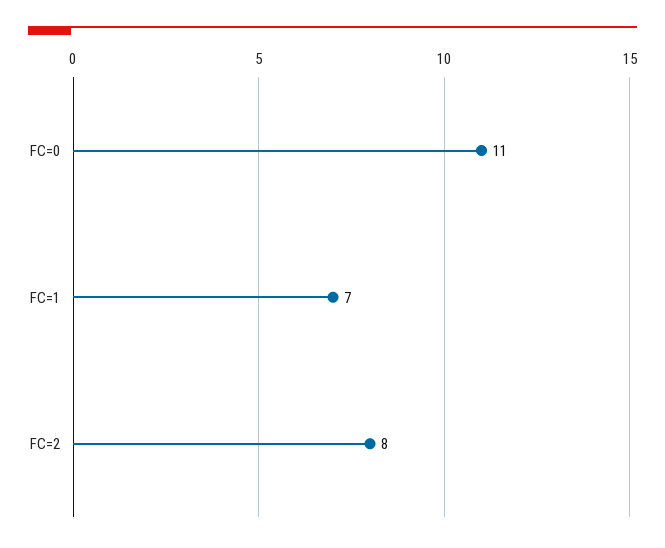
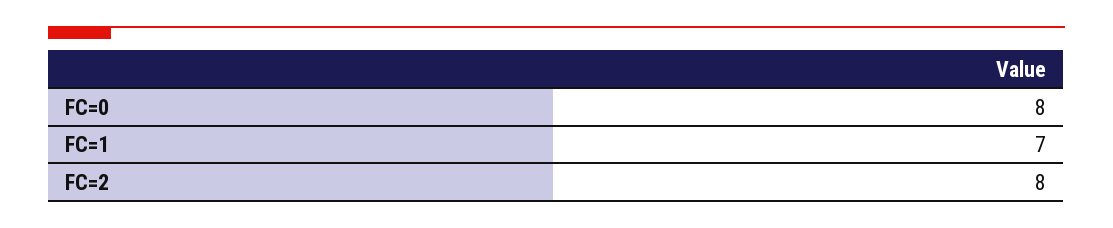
  {
-   "FC=0": 11,
+   "FC=0": 8,
    "FC=1": 7,
    "FC=2": 8
  }

